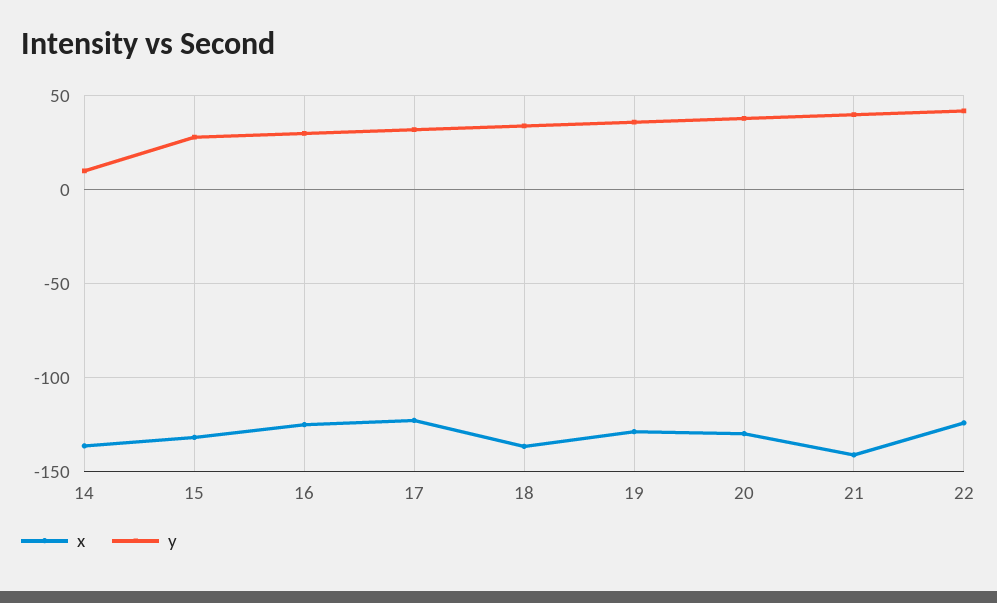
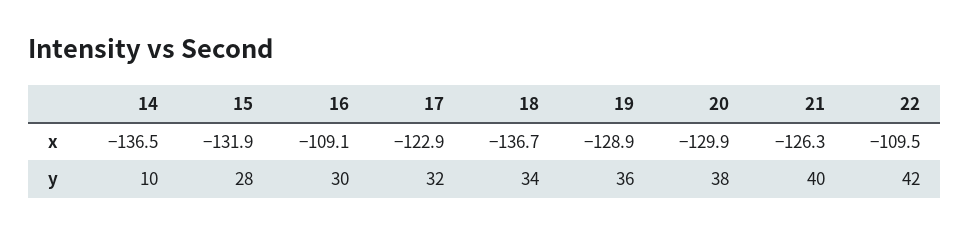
  {
    "x": {
      "14": -136.5,
      "15": -131.9,
-     "16": -125,
+     "16": -109.1,
      "17": -122.9,
      "18": -136.7,
      "19": -128.9,
      "20": -129.9,
-     "21": -140,
+     "21": -126.3,
-     "22": -125
+     "22": -109.5
    },
    "y": {
      "14": 10,
      "15": 28,
      "16": 30,
      "17": 32,
      "18": 34,
      "19": 36,
      "20": 38,
      "21": 40,
      "22": 42
    }
  }

